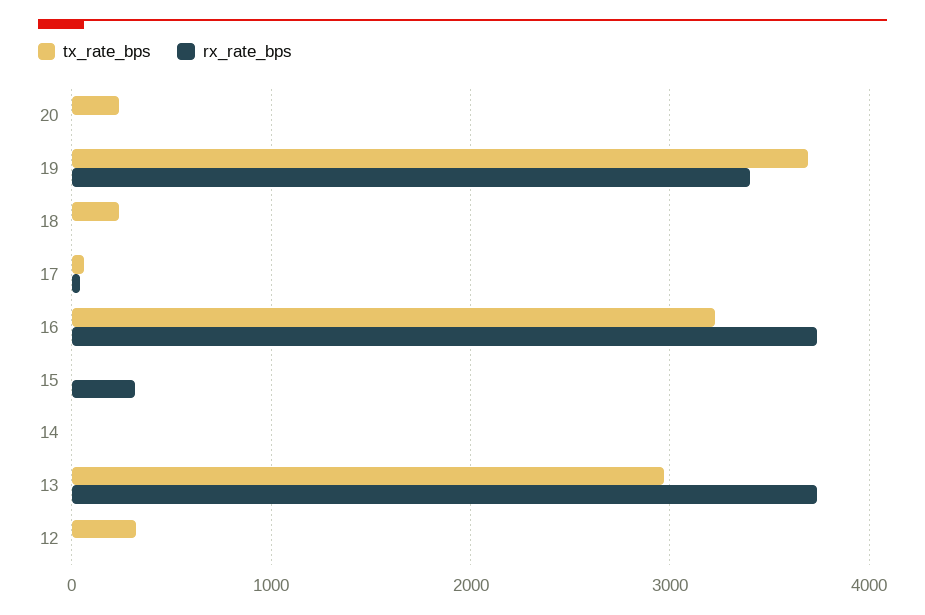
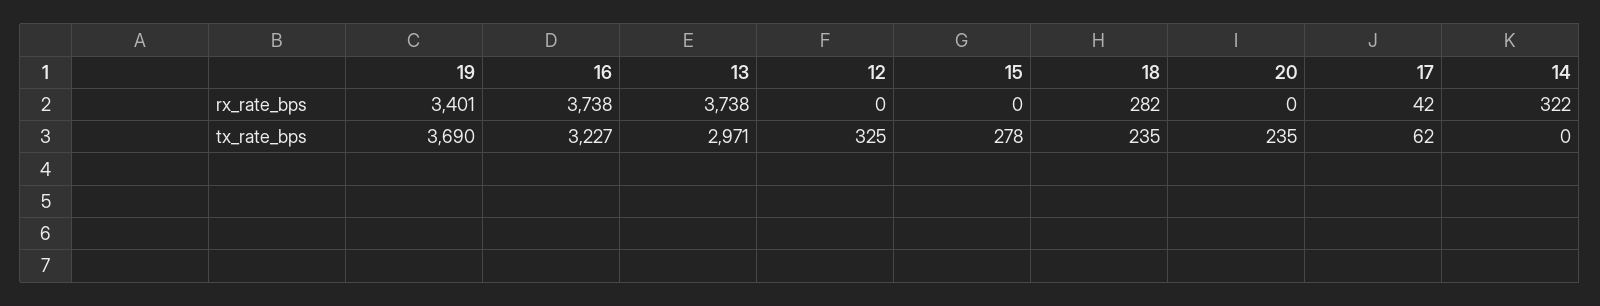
  {
    "tx_rate_bps": {
      "20": 235,
      "19": 3690,
      "18": 235,
      "17": 62,
      "16": 3227,
-     "15": 0,
+     "15": 278,
      "14": 0,
      "13": 2971,
      "12": 325
    },
    "rx_rate_bps": {
      "20": 0,
      "19": 3401,
-     "18": 0,
+     "18": 282,
      "17": 42,
      "16": 3738,
-     "15": 300,
+     "15": 0,
-     "14": 0,
+     "14": 322,
      "13": 3738,
      "12": 0
    }
  }

